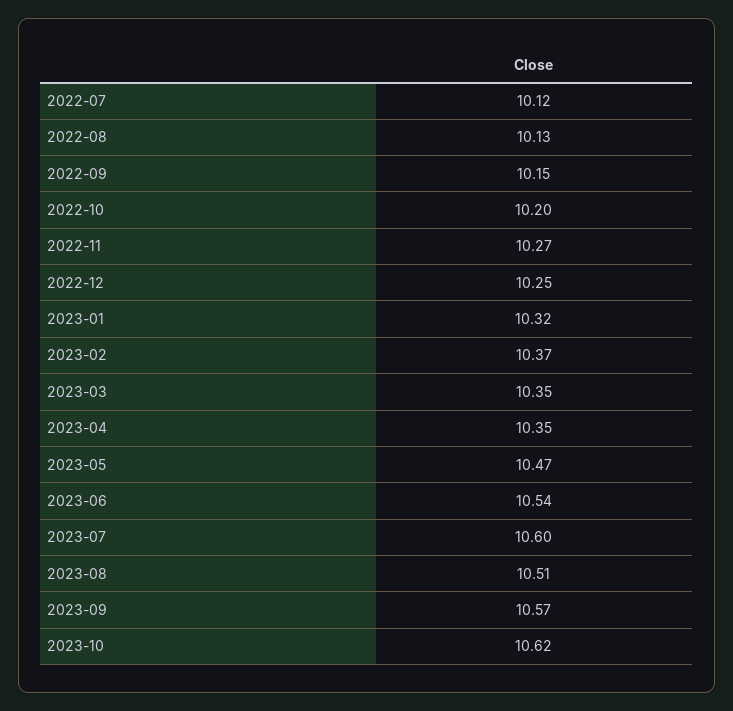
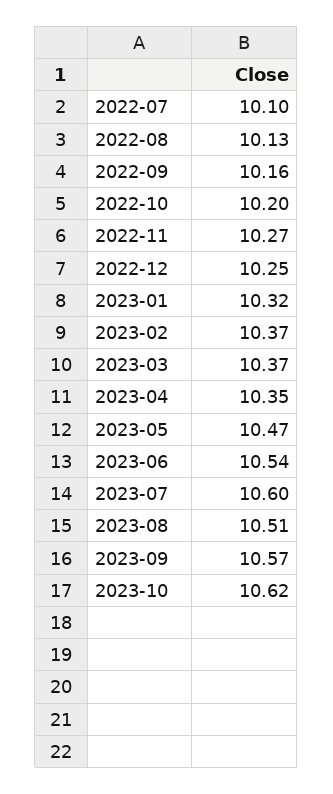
  {
-   "2022-07": 10.12,
+   "2022-07": 10.1,
    "2022-08": 10.13,
-   "2022-09": 10.15,
+   "2022-09": 10.16,
    "2022-10": 10.2,
    "2022-11": 10.27,
    "2022-12": 10.25,
    "2023-01": 10.32,
    "2023-02": 10.37,
-   "2023-03": 10.35,
+   "2023-03": 10.37,
    "2023-04": 10.35,
    "2023-05": 10.47,
    "2023-06": 10.54,
    "2023-07": 10.6,
    "2023-08": 10.51,
    "2023-09": 10.57,
    "2023-10": 10.62
  }

